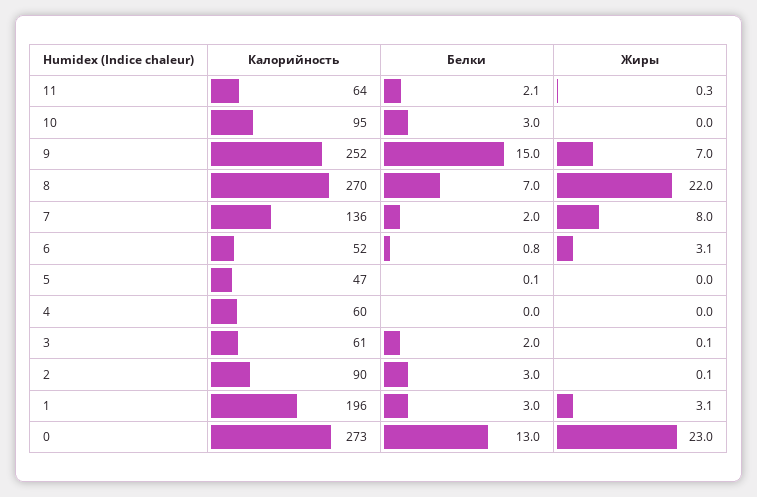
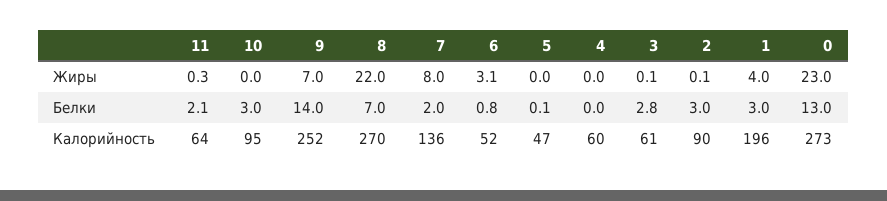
  {
    "Калорийность": {
      "11": 64,
      "10": 95,
      "9": 252,
      "8": 270,
      "7": 136,
      "6": 52,
      "5": 47,
      "4": 60,
      "3": 61,
      "2": 90,
      "1": 196,
      "0": 273
    },
    "Белки": {
      "11": 2.1,
      "10": 3,
-     "9": 15,
+     "9": 14,
      "8": 7,
      "7": 2,
      "6": 0.8,
      "5": 0.1,
      "4": 0,
-     "3": 2,
+     "3": 2.8,
      "2": 3,
      "1": 3,
      "0": 13
    },
    "Жиры": {
      "11": 0.3,
      "10": 0,
      "9": 7,
      "8": 22,
      "7": 8,
      "6": 3.1,
      "5": 0,
      "4": 0,
      "3": 0.1,
      "2": 0.1,
-     "1": 3.1,
+     "1": 4,
      "0": 23
    }
  }

